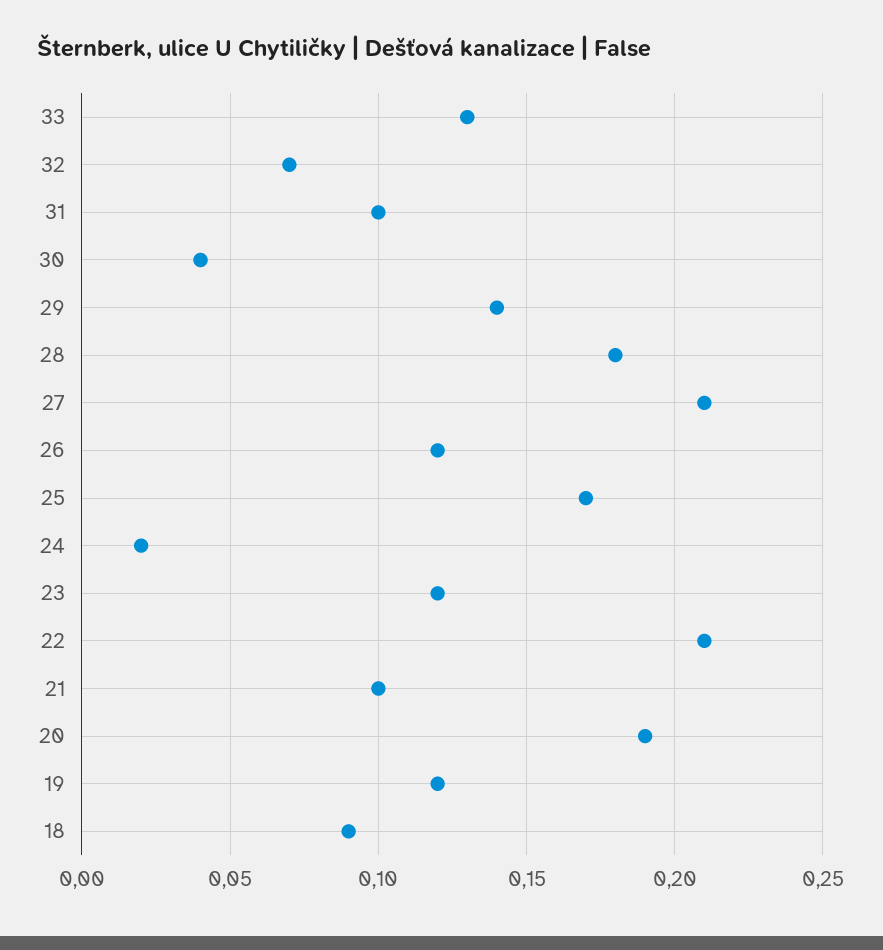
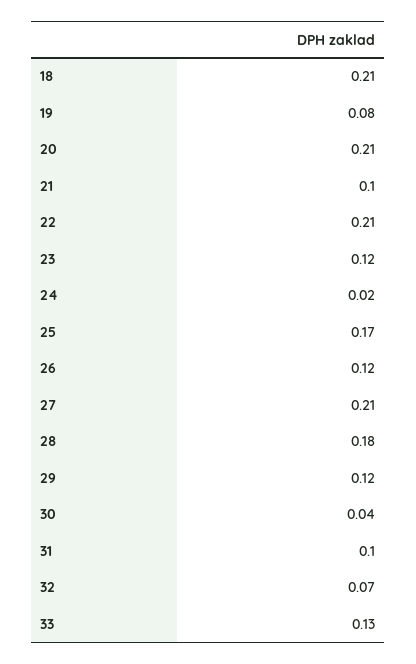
  {
    "33": 0.13,
    "32": 0.07,
    "31": 0.1,
    "30": 0.04,
-   "29": 0.14,
+   "29": 0.12,
    "28": 0.18,
    "27": 0.21,
    "26": 0.12,
    "25": 0.17,
    "24": 0.02,
    "23": 0.12,
    "22": 0.21,
    "21": 0.1,
-   "20": 0.19,
+   "20": 0.21,
-   "19": 0.12,
+   "19": 0.08,
-   "18": 0.09
+   "18": 0.21
  }

